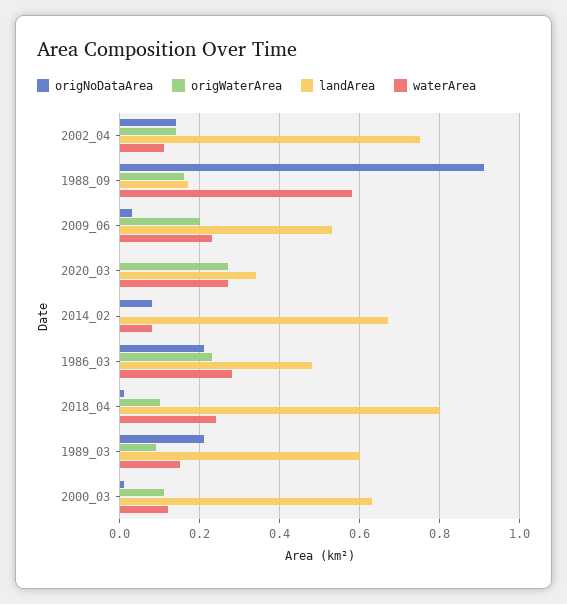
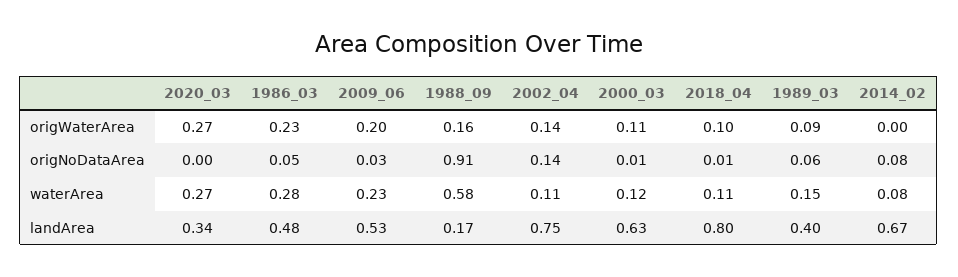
  {
    "origNoDataArea": {
      "2002_04": 0.14,
      "1988_09": 0.91,
      "2009_06": 0.03,
      "2020_03": 0,
      "2014_02": 0.08,
-     "1986_03": 0.2,
+     "1986_03": 0.05,
      "2018_04": 0.01,
-     "1989_03": 0.2,
+     "1989_03": 0.06,
      "2000_03": 0.01
    },
    "origWaterArea": {
      "2002_04": 0.14,
      "1988_09": 0.16,
      "2009_06": 0.2,
      "2020_03": 0.27,
      "2014_02": 0,
      "1986_03": 0.23,
      "2018_04": 0.1,
      "1989_03": 0.09,
      "2000_03": 0.11
    },
    "landArea": {
      "2002_04": 0.75,
      "1988_09": 0.17,
      "2009_06": 0.53,
      "2020_03": 0.34,
      "2014_02": 0.67,
      "1986_03": 0.48,
      "2018_04": 0.8,
-     "1989_03": 0.6,
+     "1989_03": 0.4,
      "2000_03": 0.63
    },
    "waterArea": {
      "2002_04": 0.11,
      "1988_09": 0.58,
      "2009_06": 0.23,
      "2020_03": 0.27,
      "2014_02": 0.08,
      "1986_03": 0.28,
-     "2018_04": 0.25,
+     "2018_04": 0.11,
      "1989_03": 0.15,
      "2000_03": 0.12
    }
  }

